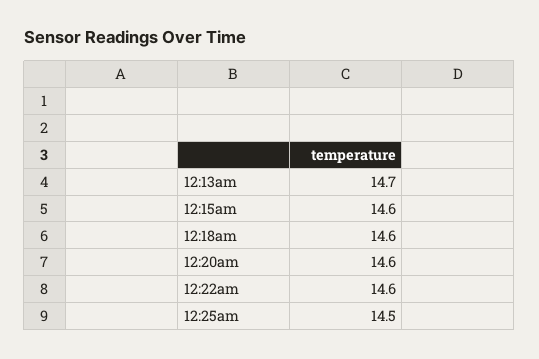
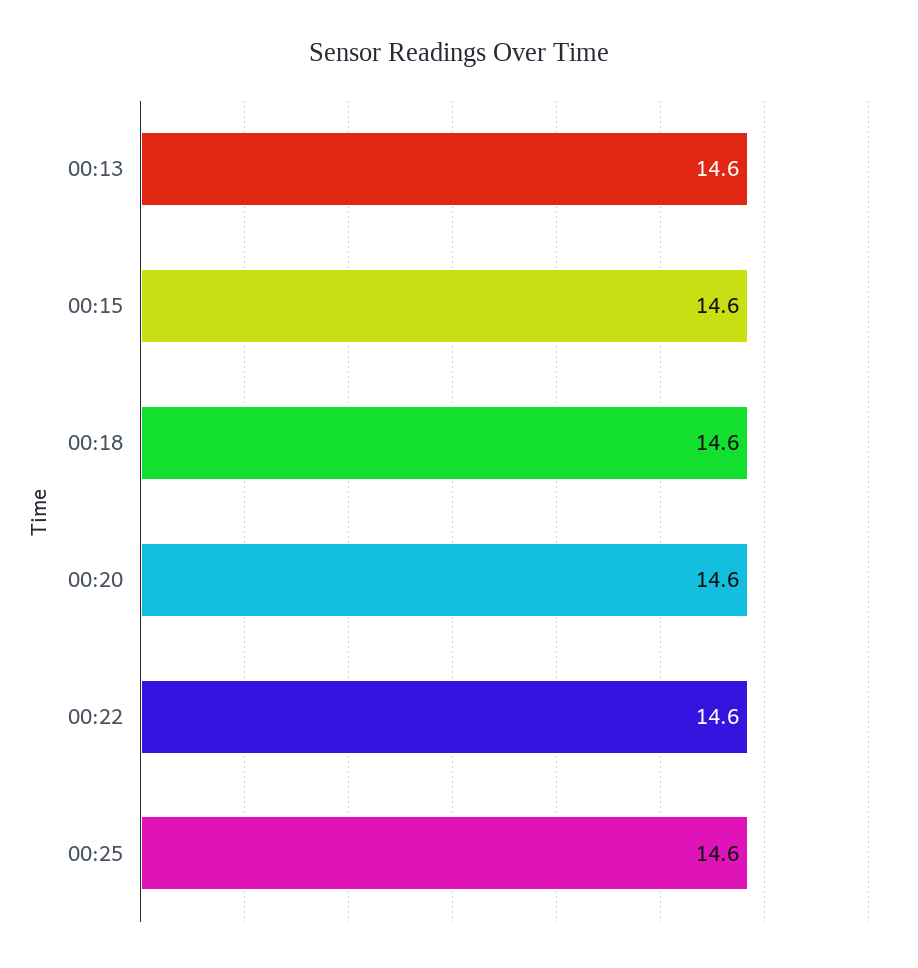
  {
-   "12:13am": 14.7,
+   "12:13am": 14.6,
    "12:15am": 14.6,
    "12:18am": 14.6,
    "12:20am": 14.6,
    "12:22am": 14.6,
-   "12:25am": 14.5
+   "12:25am": 14.6
  }

